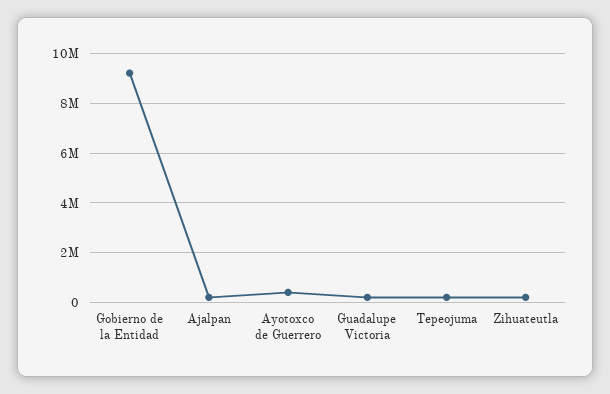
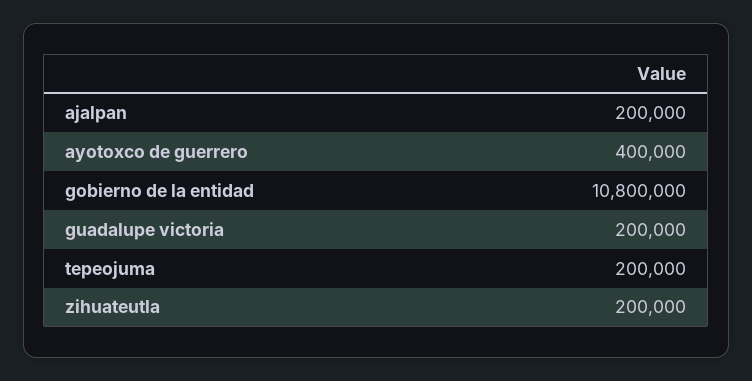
  {
-   "Gobierno de la Entidad": 9250000,
+   "Gobierno de la Entidad": 10800000,
    "Ajalpan": 200000,
    "Ayotoxco de Guerrero": 400000,
    "Guadalupe Victoria": 200000,
    "Tepeojuma": 200000,
    "Zihuateutla": 200000
  }

